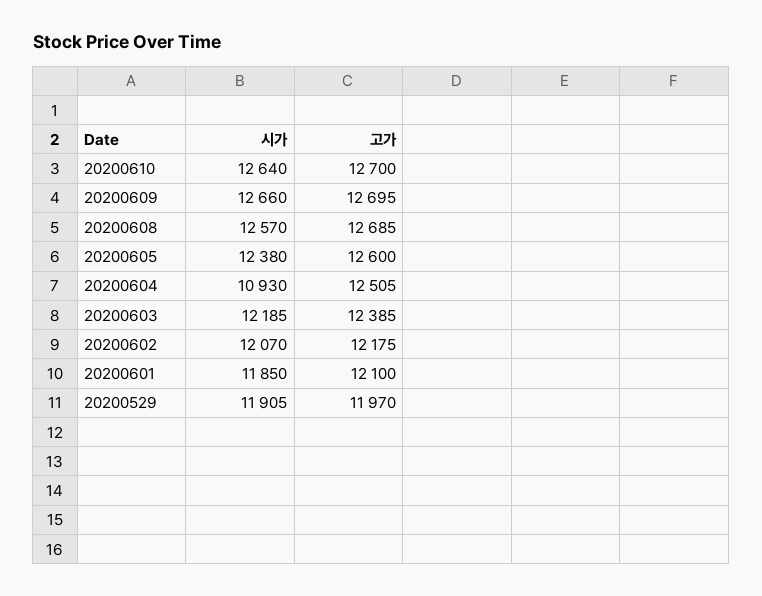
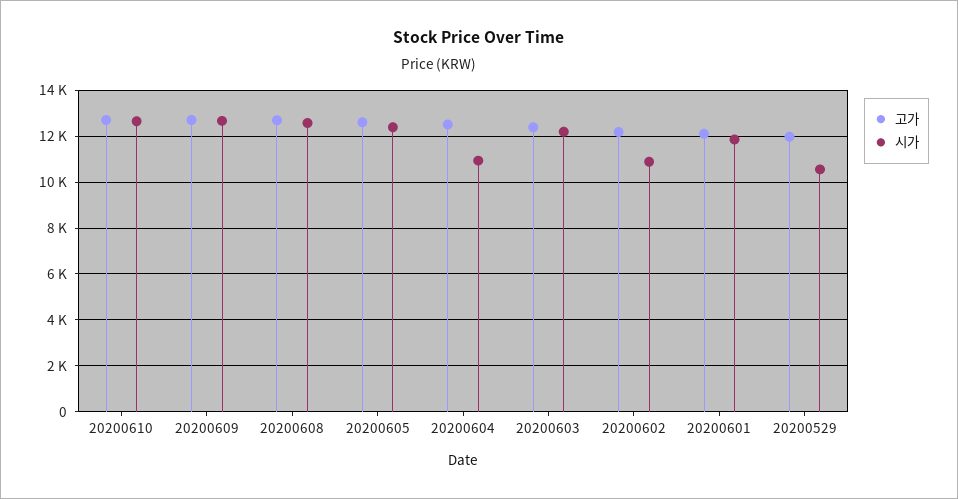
  {
    "시가": {
      "20200610": 12640,
      "20200609": 12660,
      "20200608": 12570,
      "20200605": 12380,
      "20200604": 10930,
      "20200603": 12185,
-     "20200602": 12070,
+     "20200602": 11000,
      "20200601": 11850,
-     "20200529": 11905
+     "20200529": 10500
    },
    "고가": {
      "20200610": 12700,
      "20200609": 12695,
      "20200608": 12685,
      "20200605": 12600,
      "20200604": 12505,
      "20200603": 12385,
      "20200602": 12175,
      "20200601": 12100,
      "20200529": 11970
    }
  }

